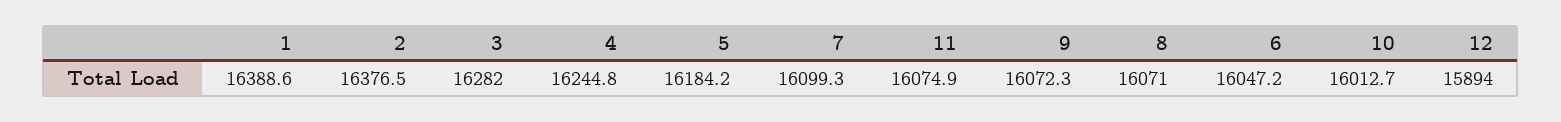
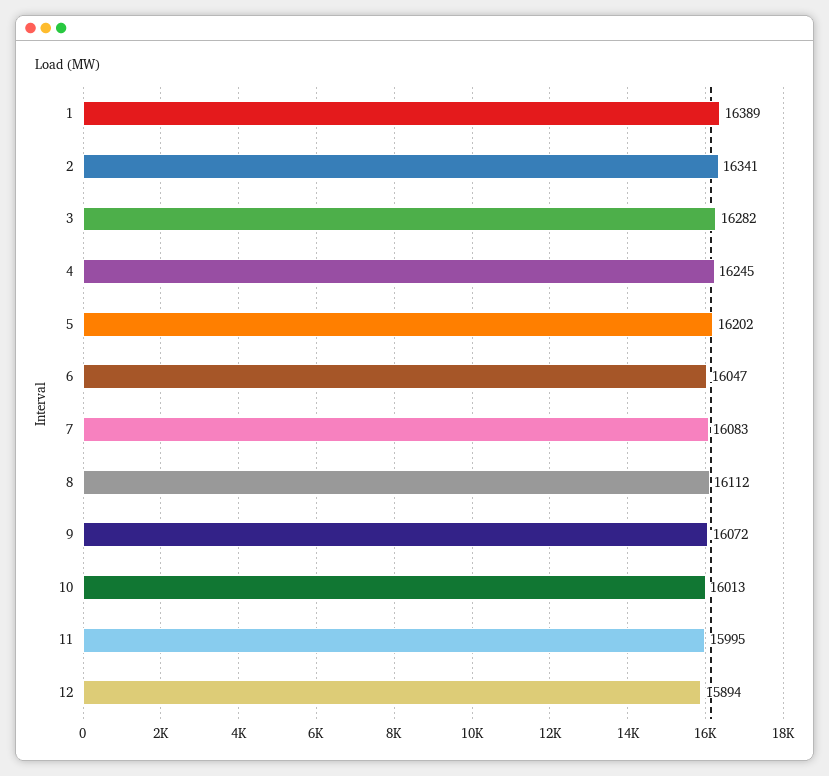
  {
    "1": 16388.6,
-   "2": 16376.5,
+   "2": 16341,
    "3": 16282,
    "4": 16244.8,
-   "5": 16184.2,
+   "5": 16202,
-   "7": 16099.3,
+   "7": 16083,
-   "11": 16074.9,
+   "11": 15995,
    "9": 16072.3,
-   "8": 16071,
+   "8": 16112,
    "6": 16047.2,
    "10": 16012.7,
    "12": 15894
  }

